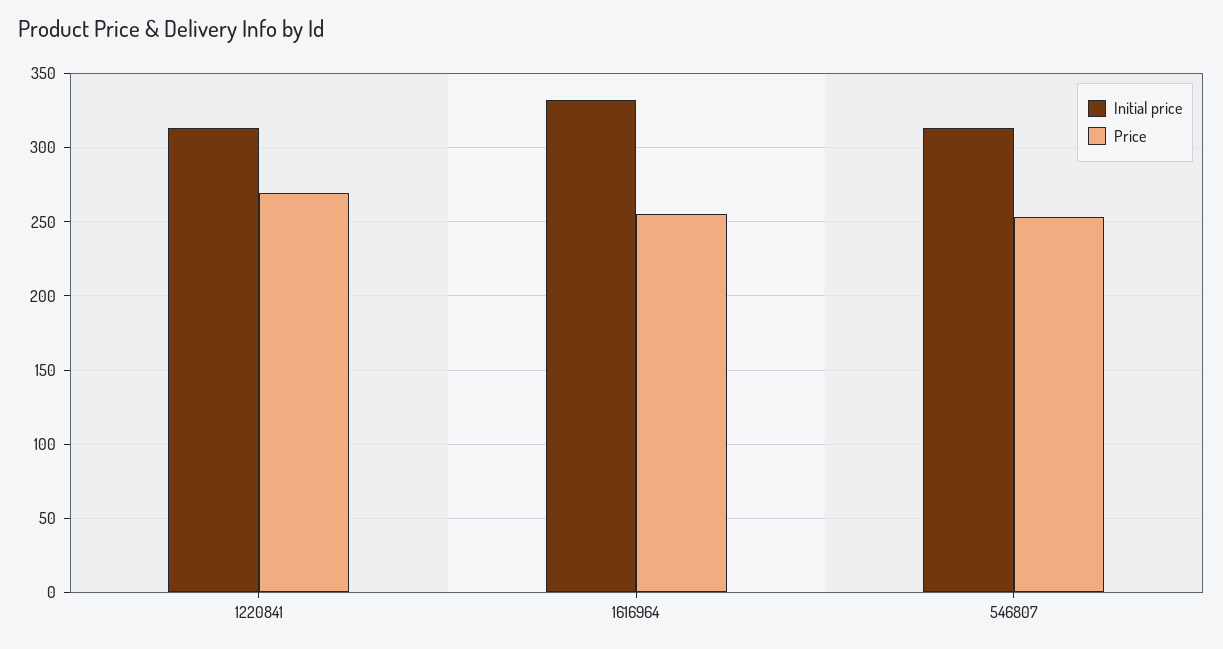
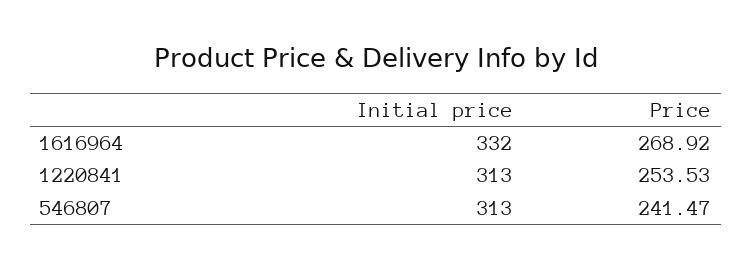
  {
    "Initial price": {
      "1220841": 313,
      "1616964": 332,
      "546807": 313
    },
    "Price": {
-     "1220841": 270,
+     "1220841": 253.53,
-     "1616964": 255,
+     "1616964": 268.92,
-     "546807": 255
+     "546807": 241.47
    }
  }

